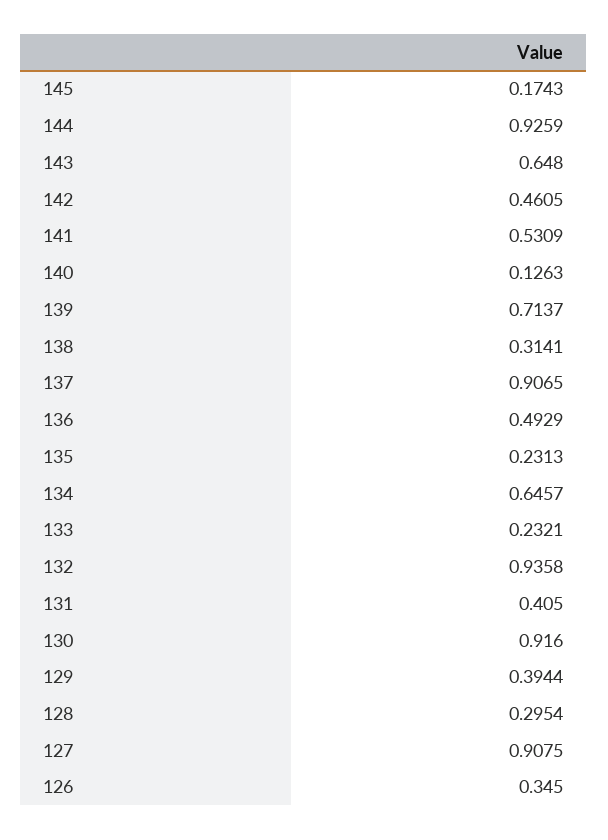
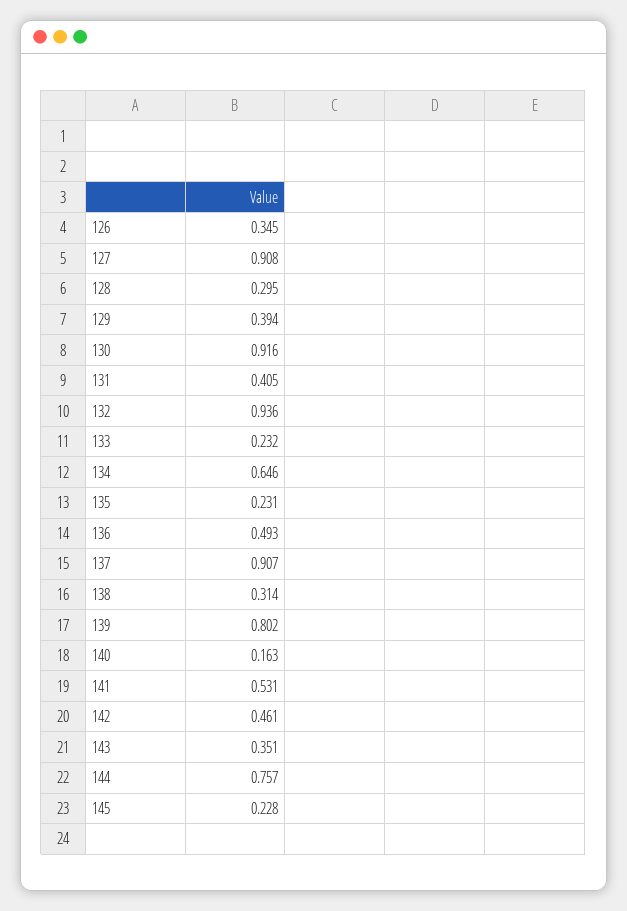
  {
-   "145": 0.1743,
+   "145": 0.228,
-   "144": 0.9259,
+   "144": 0.757,
-   "143": 0.648,
+   "143": 0.351,
    "142": 0.4605,
    "141": 0.5309,
-   "140": 0.1263,
+   "140": 0.163,
-   "139": 0.7137,
+   "139": 0.802,
    "138": 0.3141,
    "137": 0.9065,
    "136": 0.4929,
    "135": 0.2313,
    "134": 0.6457,
    "133": 0.2321,
    "132": 0.9358,
    "131": 0.405,
    "130": 0.916,
    "129": 0.3944,
    "128": 0.2954,
    "127": 0.9075,
    "126": 0.345
  }

